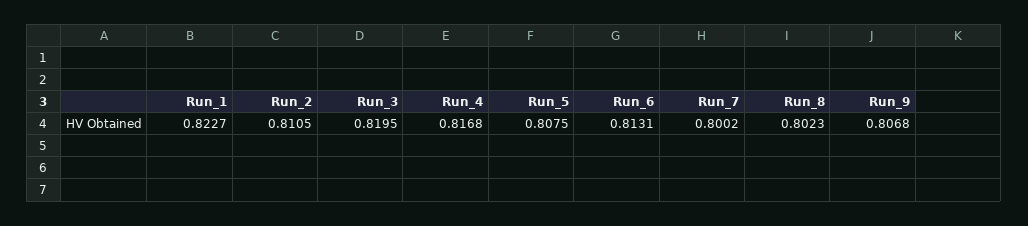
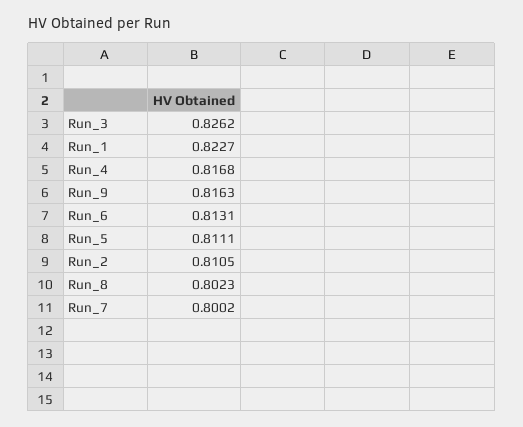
  {
    "Run_1": 0.8227,
    "Run_2": 0.8105,
-   "Run_3": 0.8195,
+   "Run_3": 0.8262,
    "Run_4": 0.8168,
-   "Run_5": 0.8075,
+   "Run_5": 0.8111,
    "Run_6": 0.8131,
    "Run_7": 0.8002,
    "Run_8": 0.8023,
-   "Run_9": 0.8068
+   "Run_9": 0.8163
  }

